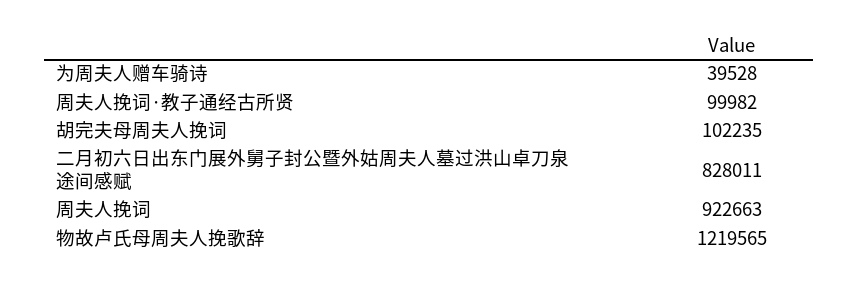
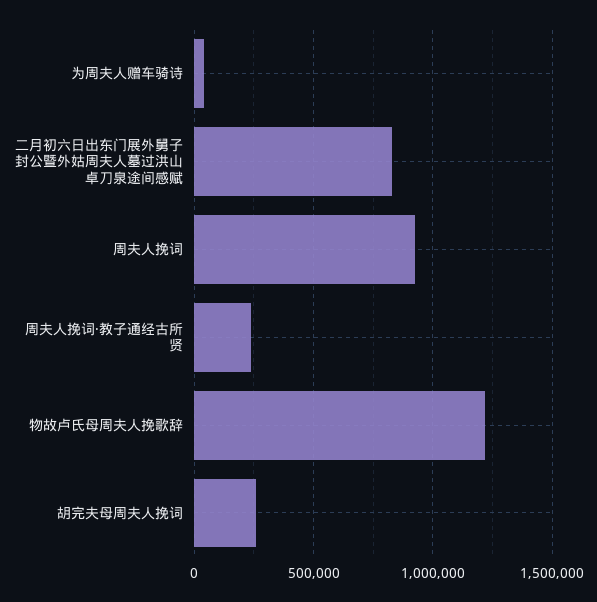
  {
    "为周夫人赠车骑诗": 39528,
-   "周夫人挽词·教子通经古所贤": 99982,
+   "周夫人挽词·教子通经古所贤": 250000,
-   "胡完夫母周夫人挽词": 102235,
+   "胡完夫母周夫人挽词": 250000,
    "二月初六日出东门展外舅子封公暨外姑周夫人墓过洪山卓刀泉途间感赋": 828011,
    "周夫人挽词": 922663,
    "物故卢氏母周夫人挽歌辞": 1219565
  }

